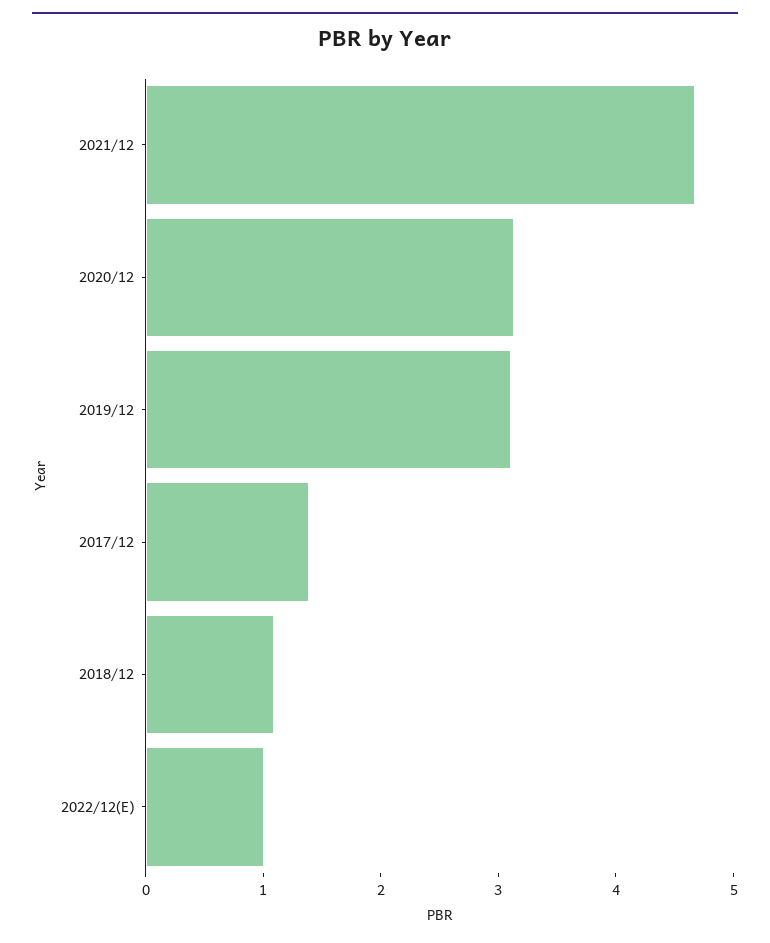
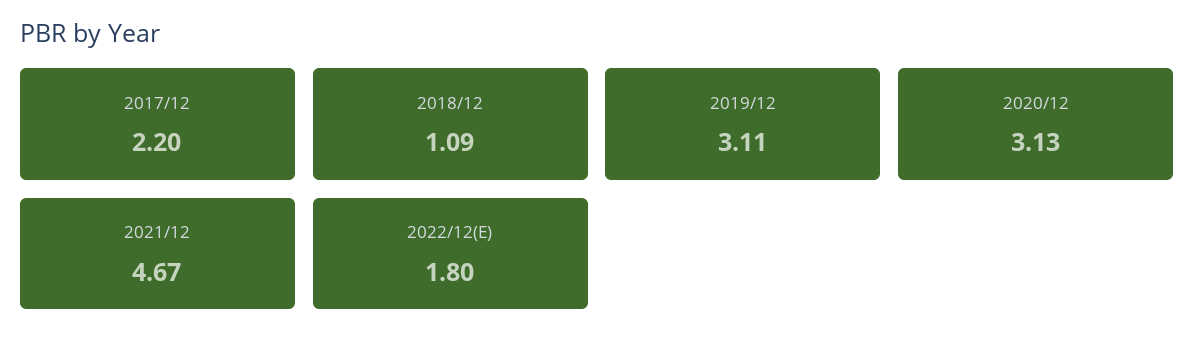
  {
    "2021/12": 4.67,
    "2020/12": 3.13,
    "2019/12": 3.11,
-   "2017/12": 1.4,
+   "2017/12": 2.2,
    "2018/12": 1.09,
-   "2022/12(E)": 1
+   "2022/12(E)": 1.8
  }

